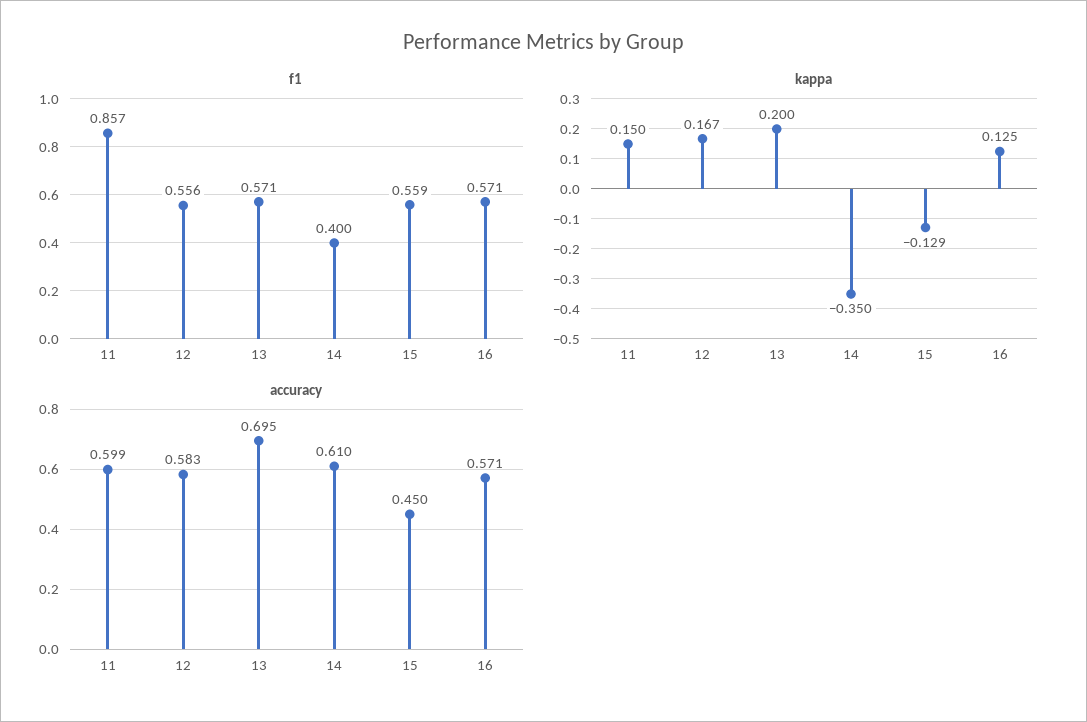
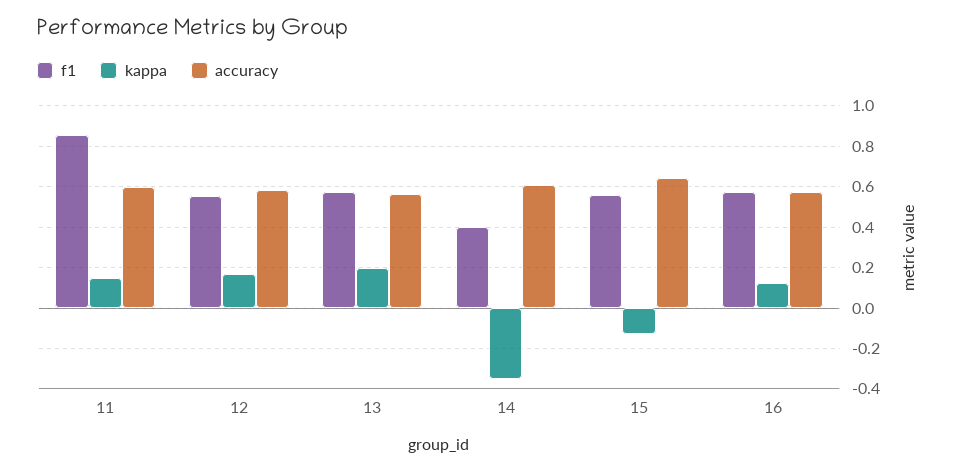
  {
    "f1": {
      "11": 0.857,
      "12": 0.556,
      "13": 0.571,
      "14": 0.4,
      "15": 0.559,
      "16": 0.571
    },
    "kappa": {
      "11": 0.15,
      "12": 0.167,
      "13": 0.2,
      "14": -0.35,
      "15": -0.129,
      "16": 0.125
    },
    "accuracy": {
      "11": 0.599,
      "12": 0.583,
-     "13": 0.695,
+     "13": 0.55,
      "14": 0.61,
-     "15": 0.45,
+     "15": 0.65,
      "16": 0.571
    }
  }

